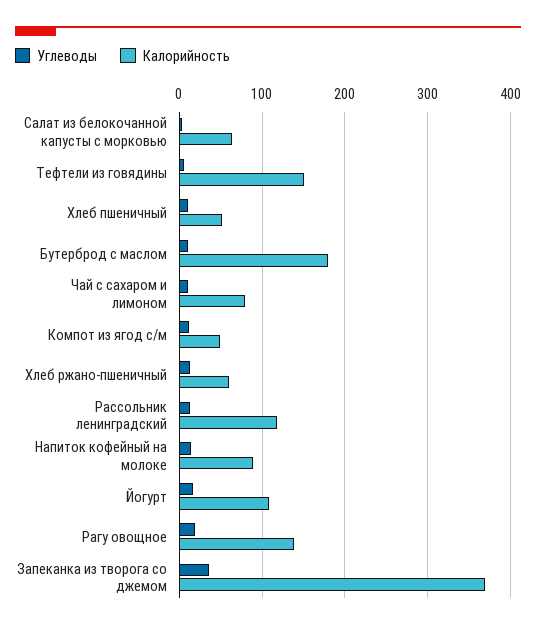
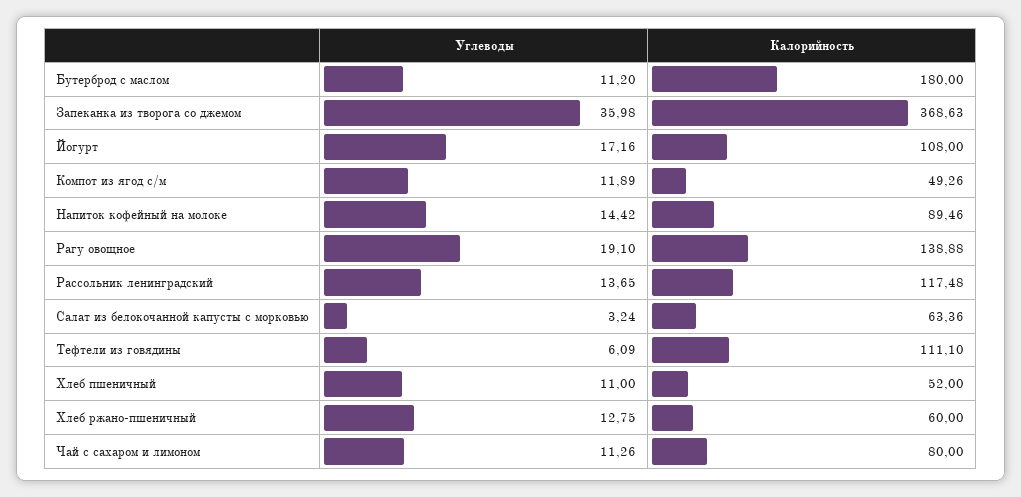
  {
    "Углеводы": {
      "Салат из белокочанной капусты с морковью": 3.24,
      "Тефтели из говядины": 6.09,
      "Хлеб пшеничный": 11,
      "Бутерброд с маслом": 11.2,
      "Чай с сахаром и лимоном": 11.26,
      "Компот из ягод с/м": 11.89,
      "Хлеб ржано-пшеничный": 12.75,
      "Рассольник ленинградский": 13.65,
      "Напиток кофейный на молоке": 14.42,
      "Йогурт": 17.16,
      "Рагу овощное": 19.1,
      "Запеканка из творога со джемом": 35.98
    },
    "Калорийность": {
      "Салат из белокочанной капусты с морковью": 63.36,
-     "Тефтели из говядины": 150,
+     "Тефтели из говядины": 111.1,
      "Хлеб пшеничный": 52,
      "Бутерброд с маслом": 180,
      "Чай с сахаром и лимоном": 80,
      "Компот из ягод с/м": 49.26,
      "Хлеб ржано-пшеничный": 60,
      "Рассольник ленинградский": 117.48,
      "Напиток кофейный на молоке": 89.46,
      "Йогурт": 108,
      "Рагу овощное": 138.88,
      "Запеканка из творога со джемом": 368.63
    }
  }

